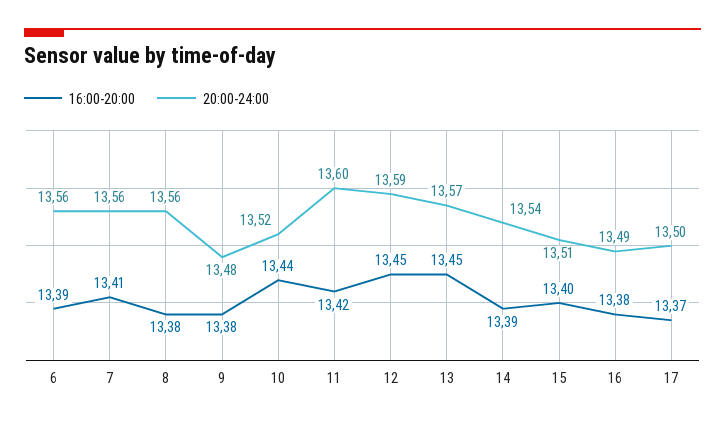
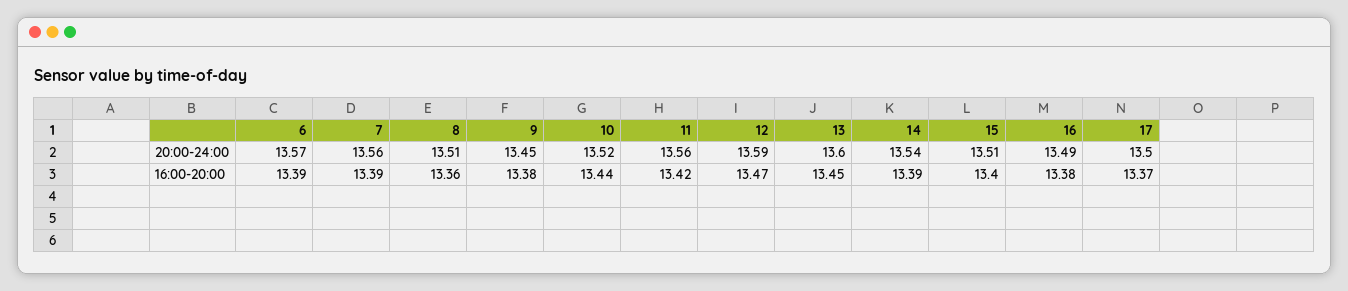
  {
    "16:00-20:00": {
      "6": 13.39,
-     "7": 13.41,
+     "7": 13.39,
-     "8": 13.38,
+     "8": 13.36,
      "9": 13.38,
      "10": 13.44,
      "11": 13.42,
-     "12": 13.45,
+     "12": 13.47,
      "13": 13.45,
      "14": 13.39,
      "15": 13.4,
      "16": 13.38,
      "17": 13.37
    },
    "20:00-24:00": {
-     "6": 13.56,
+     "6": 13.57,
      "7": 13.56,
-     "8": 13.56,
+     "8": 13.51,
-     "9": 13.48,
+     "9": 13.45,
      "10": 13.52,
-     "11": 13.6,
+     "11": 13.56,
      "12": 13.59,
-     "13": 13.57,
+     "13": 13.6,
      "14": 13.54,
      "15": 13.51,
      "16": 13.49,
      "17": 13.5
    }
  }

